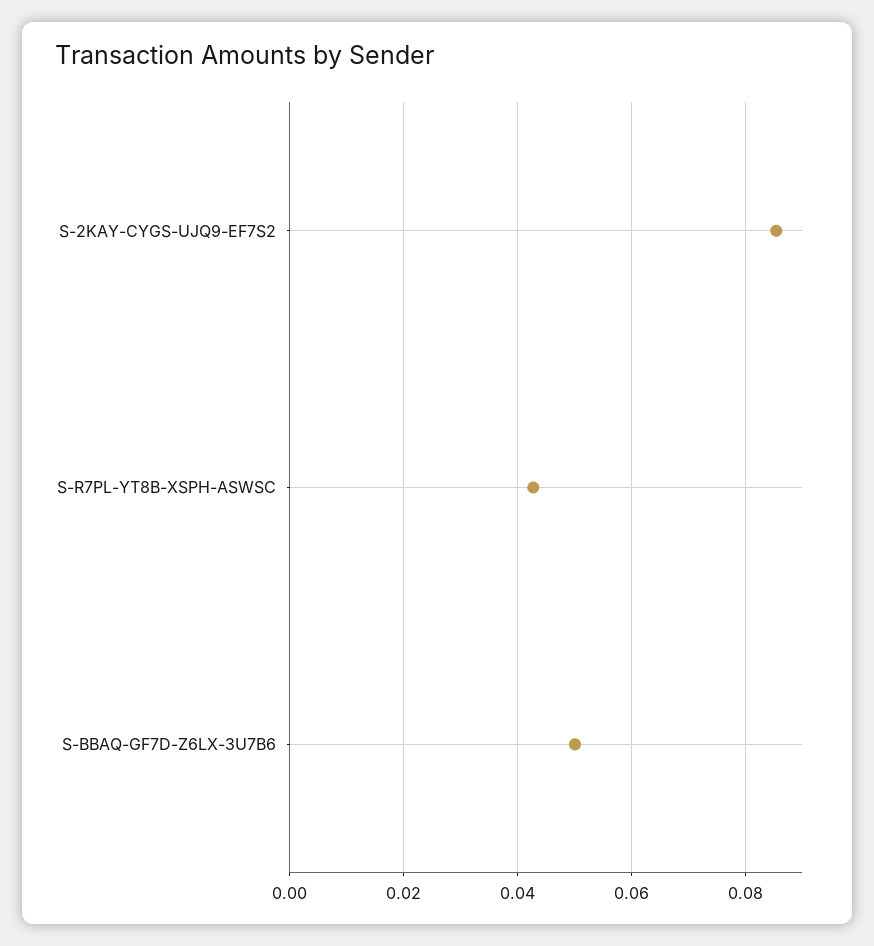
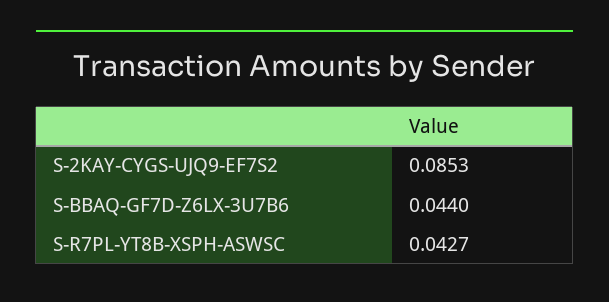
  {
    "S-2KAY-CYGS-UJQ9-EF7S2": 0.0853,
    "S-R7PL-YT8B-XSPH-ASWSC": 0.0427,
-   "S-BBAQ-GF7D-Z6LX-3U7B6": 0.05
+   "S-BBAQ-GF7D-Z6LX-3U7B6": 0.044
  }

